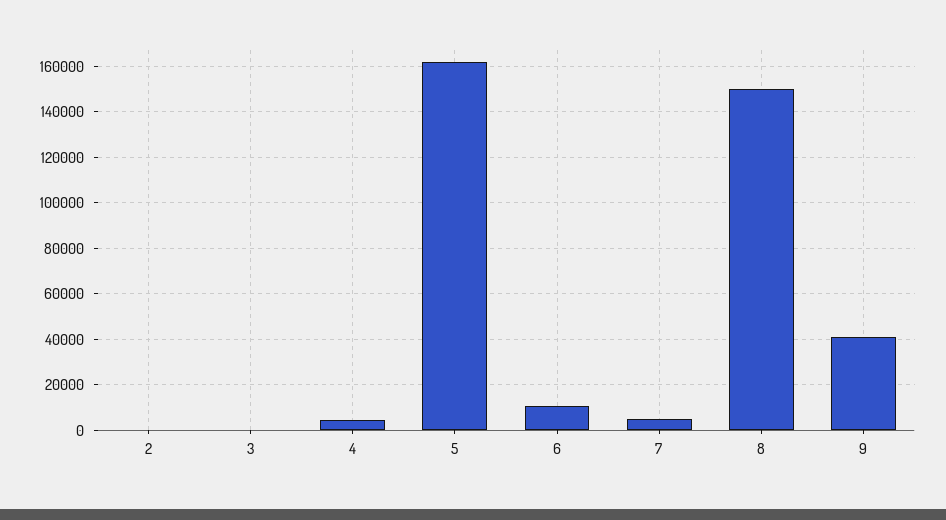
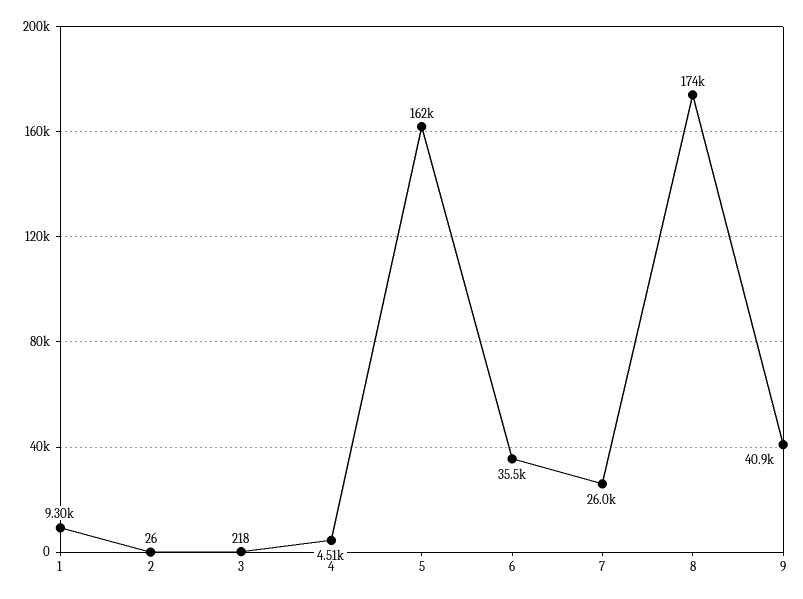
  {
    "2": 26,
    "3": 218,
    "4": 4510,
    "5": 162000,
-   "6": 10000,
+   "6": 35500,
-   "7": 5000,
+   "7": 26000,
-   "8": 150000,
+   "8": 174000,
-   "9": 40900
+   "9": 40900,
+   "1": 9300
  }

